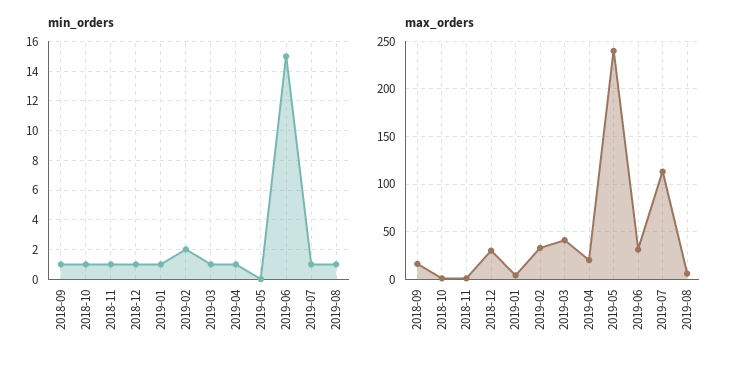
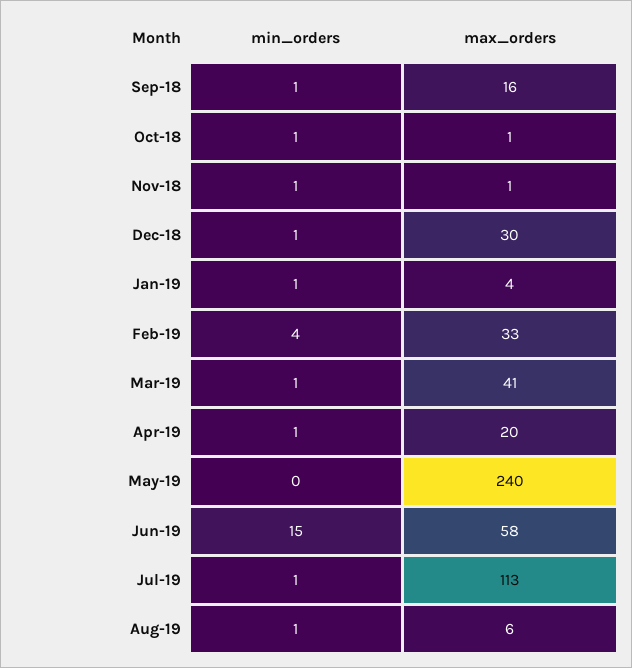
  {
    "min_orders": {
      "2018-09": 1,
      "2018-10": 1,
      "2018-11": 1,
      "2018-12": 1,
      "2019-01": 1,
-     "2019-02": 2,
+     "2019-02": 4,
      "2019-03": 1,
      "2019-04": 1,
      "2019-05": 0,
      "2019-06": 15,
      "2019-07": 1,
      "2019-08": 1
    },
    "max_orders": {
      "2018-09": 16,
      "2018-10": 1,
      "2018-11": 1,
      "2018-12": 30,
      "2019-01": 4,
      "2019-02": 33,
      "2019-03": 41,
      "2019-04": 20,
      "2019-05": 240,
-     "2019-06": 30,
+     "2019-06": 58,
      "2019-07": 113,
      "2019-08": 6
    }
  }

